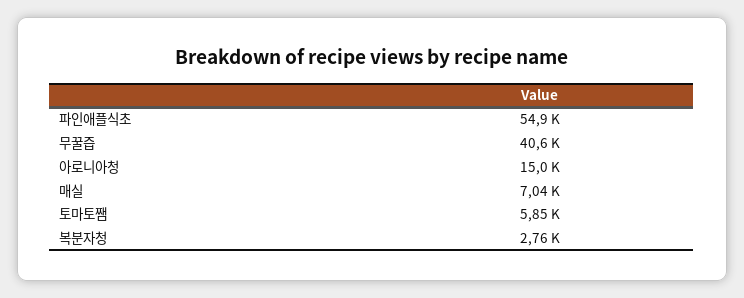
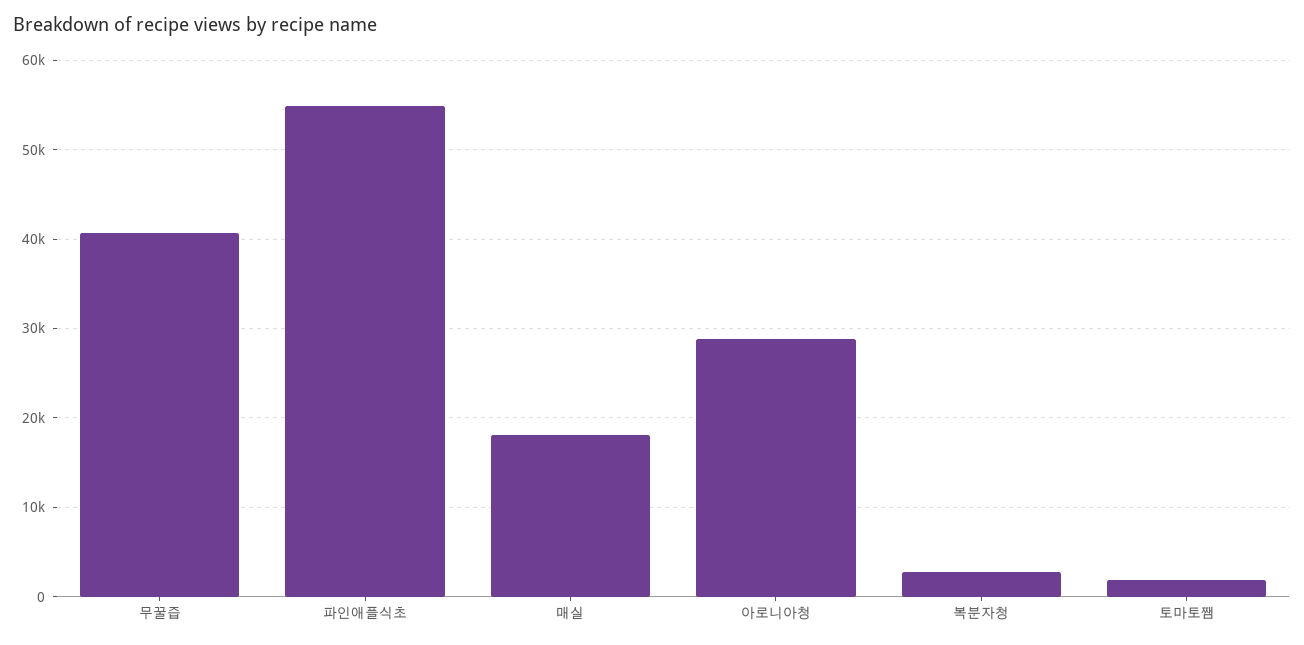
  {
    "파인애플식초": 54900,
    "무꿀즙": 40600,
-   "아로니아청": 15000,
+   "아로니아청": 29000,
-   "매실": 7040,
+   "매실": 18000,
-   "토마토쨈": 5850,
+   "토마토쨈": 2000,
    "복분자청": 2760
  }

